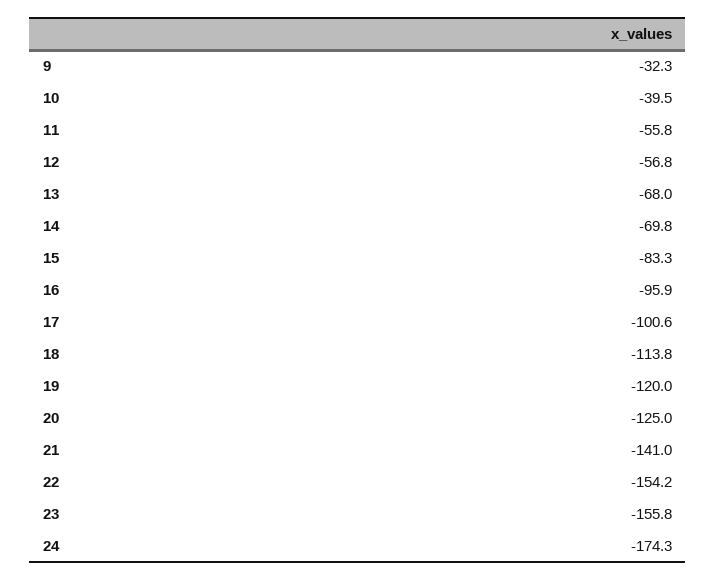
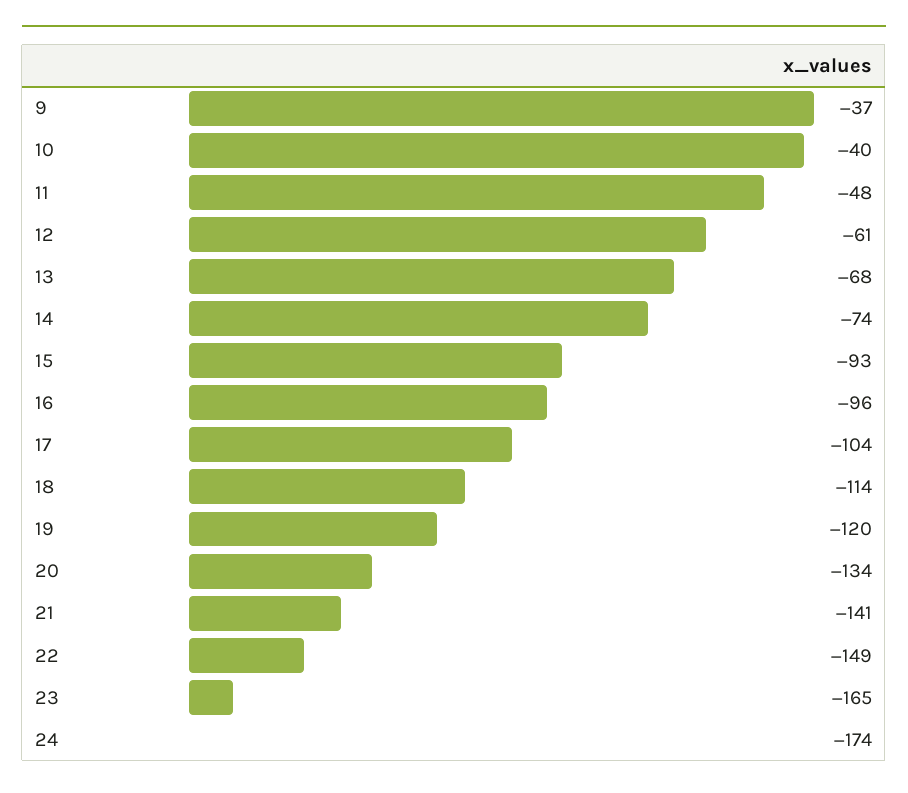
  {
-   "9": -32.3,
+   "9": -37,
    "10": -39.5,
-   "11": -55.8,
+   "11": -48,
-   "12": -56.8,
+   "12": -61,
    "13": -68,
-   "14": -69.8,
+   "14": -74,
-   "15": -83.3,
+   "15": -93,
    "16": -95.9,
-   "17": -100.6,
+   "17": -104,
    "18": -113.8,
    "19": -120,
-   "20": -125,
+   "20": -134,
    "21": -141,
-   "22": -154.2,
+   "22": -149,
-   "23": -155.8,
+   "23": -165,
    "24": -174.3
  }

